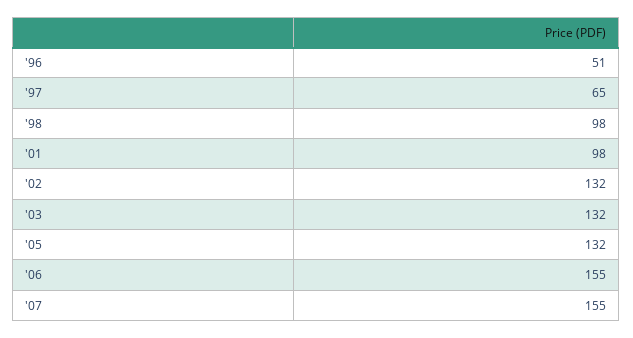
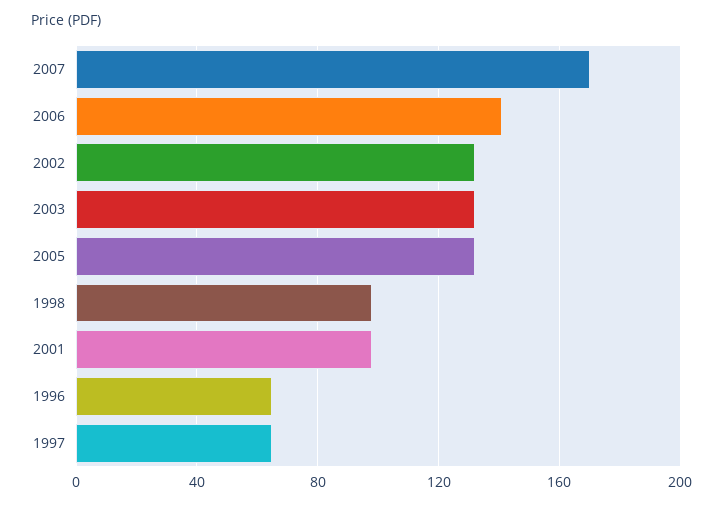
  {
-   "'96": 51,
+   "'96": 65,
    "'97": 65,
    "'98": 98,
    "'01": 98,
    "'02": 132,
    "'03": 132,
    "'05": 132,
-   "'06": 155,
+   "'06": 140,
-   "'07": 155
+   "'07": 170
  }

